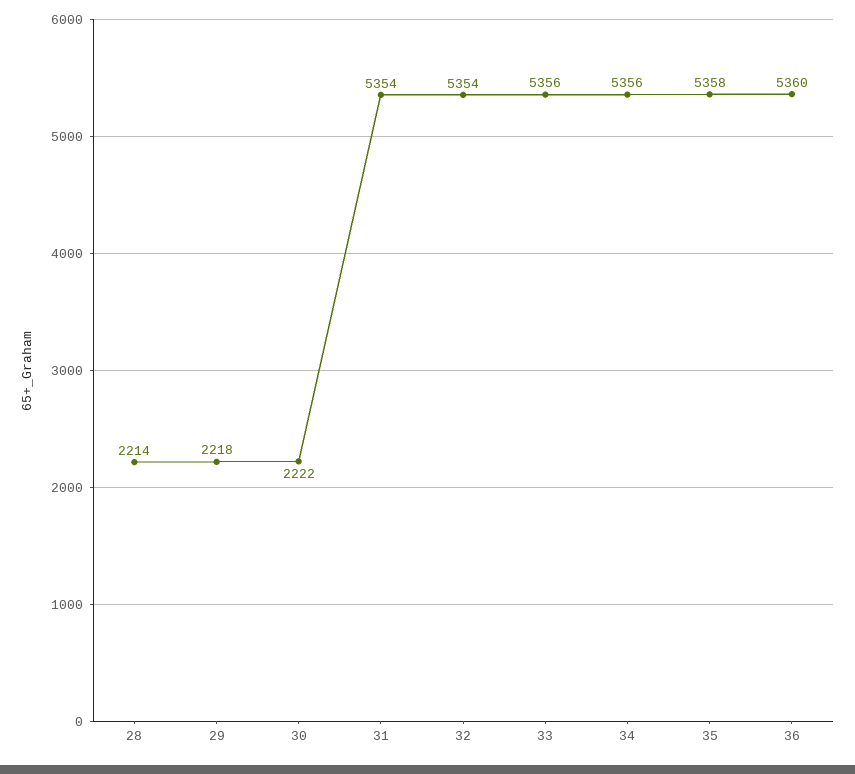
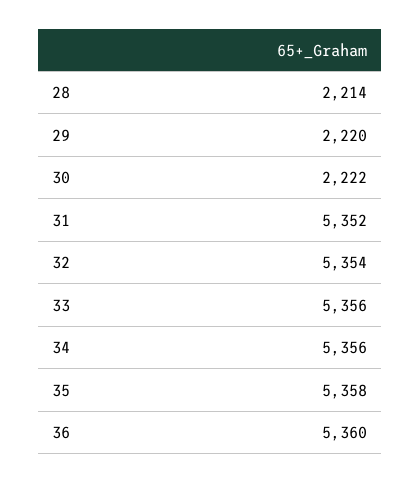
  {
    "28": 2214,
-   "29": 2218,
+   "29": 2220,
    "30": 2222,
-   "31": 5354,
+   "31": 5352,
    "32": 5354,
    "33": 5356,
    "34": 5356,
    "35": 5358,
    "36": 5360
  }

